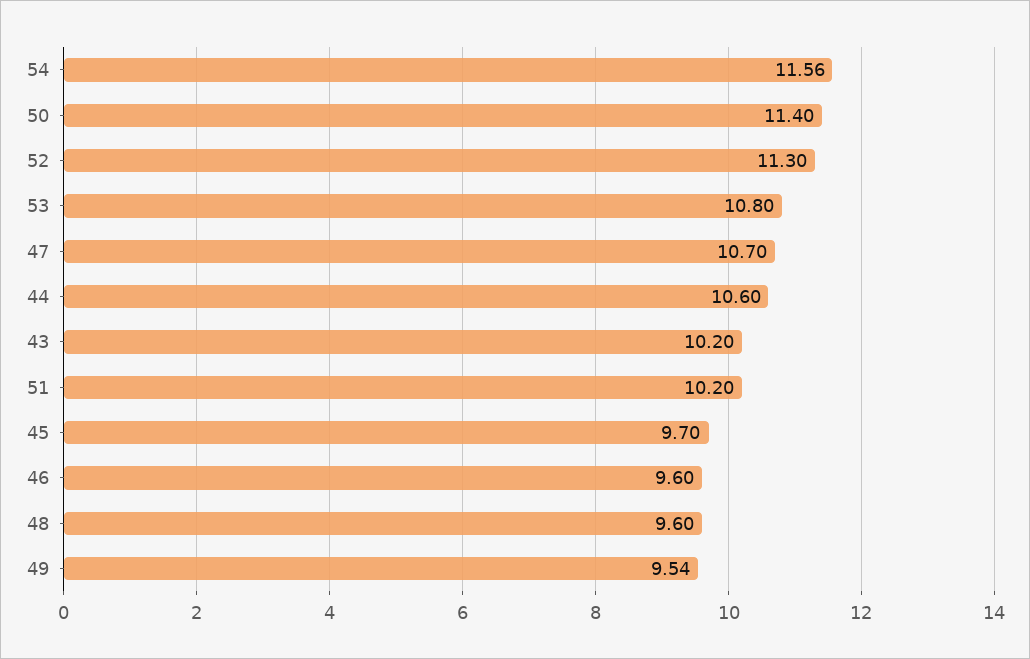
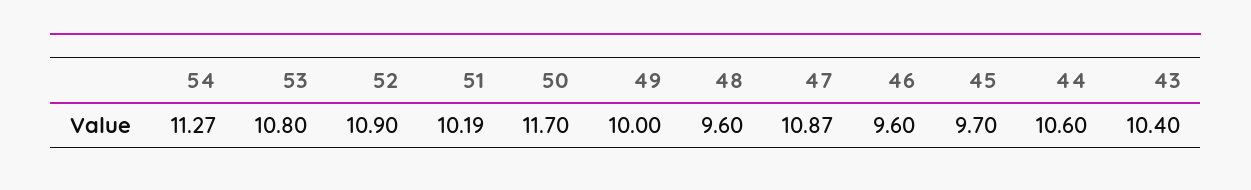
  {
-   "54": 11.56,
+   "54": 11.27,
-   "50": 11.4,
+   "50": 11.7,
-   "52": 11.3,
+   "52": 10.9,
    "53": 10.8,
-   "47": 10.7,
+   "47": 10.87,
    "44": 10.6,
-   "43": 10.2,
+   "43": 10.4,
-   "51": 10.2,
+   "51": 10.19,
    "45": 9.7,
    "46": 9.6,
    "48": 9.6,
-   "49": 9.54
+   "49": 10
  }

